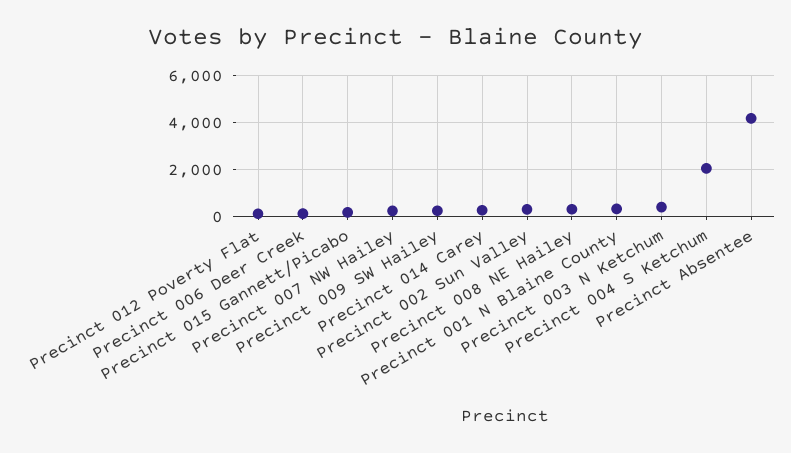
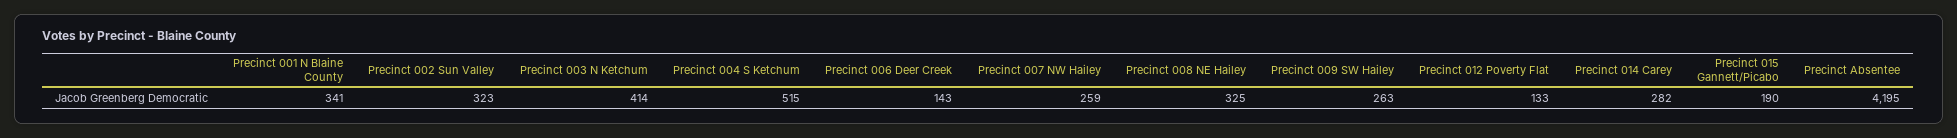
  {
    "Precinct 012 Poverty Flat": 133,
    "Precinct 006 Deer Creek": 143,
    "Precinct 015 Gannett/Picabo": 190,
    "Precinct 007 NW Hailey": 259,
    "Precinct 009 SW Hailey": 263,
    "Precinct 014 Carey": 282,
    "Precinct 002 Sun Valley": 323,
    "Precinct 008 NE Hailey": 325,
    "Precinct 001 N Blaine County": 341,
    "Precinct 003 N Ketchum": 414,
-   "Precinct 004 S Ketchum": 2000,
+   "Precinct 004 S Ketchum": 515,
    "Precinct Absentee": 4195
  }

